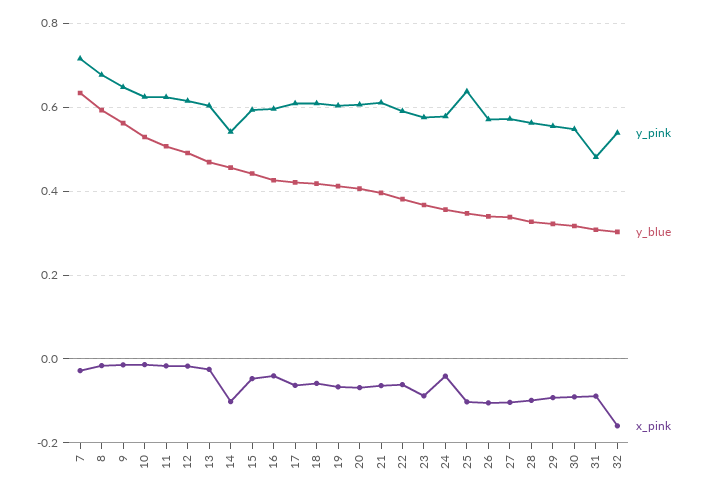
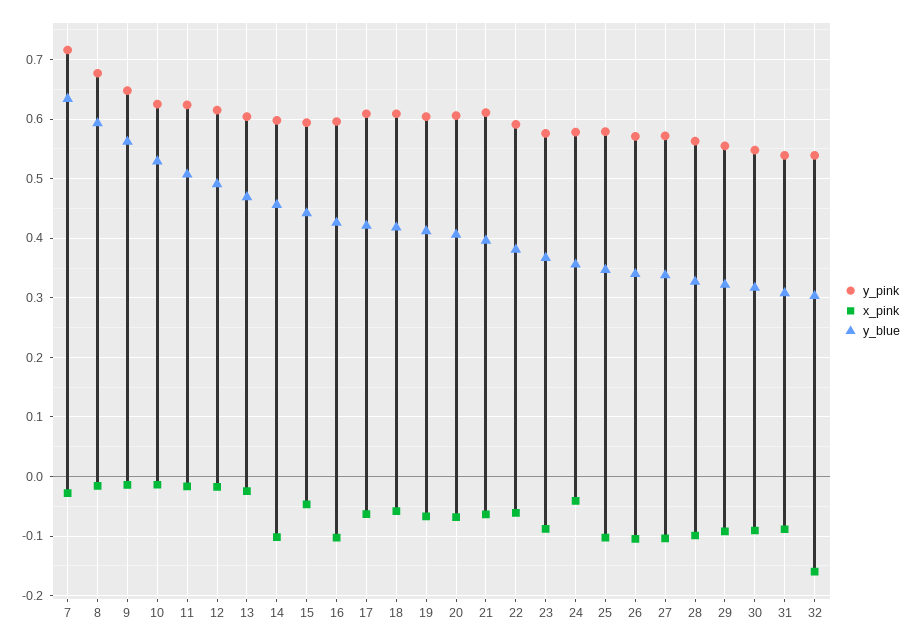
  {
    "y_pink": {
      "7": 0.72,
      "8": 0.68,
      "9": 0.64,
      "10": 0.62,
      "11": 0.62,
      "12": 0.62,
      "13": 0.6,
-     "14": 0.54,
+     "14": 0.6,
      "15": 0.6,
      "16": 0.6,
      "17": 0.6,
      "18": 0.6,
      "19": 0.6,
      "20": 0.6,
      "21": 0.62,
      "22": 0.6,
      "23": 0.58,
      "24": 0.58,
-     "25": 0.64,
+     "25": 0.58,
      "26": 0.58,
      "27": 0.58,
      "28": 0.56,
      "29": 0.56,
      "30": 0.54,
-     "31": 0.48,
+     "31": 0.54,
      "32": 0.54
    },
    "y_blue": {
      "7": 0.64,
      "8": 0.6,
      "9": 0.56,
      "10": 0.52,
      "11": 0.5,
      "12": 0.5,
      "13": 0.46,
      "14": 0.46,
      "15": 0.44,
      "16": 0.42,
      "17": 0.42,
      "18": 0.42,
      "19": 0.42,
      "20": 0.4,
      "21": 0.4,
      "22": 0.38,
      "23": 0.36,
      "24": 0.36,
      "25": 0.34,
      "26": 0.34,
      "27": 0.34,
      "28": 0.32,
      "29": 0.32,
      "30": 0.32,
      "31": 0.3,
      "32": 0.3
    },
    "x_pink": {
      "7": -0.02,
      "8": -0.02,
      "9": -0.02,
      "10": -0.02,
      "11": -0.02,
      "12": -0.02,
      "13": -0.02,
      "14": -0.1,
      "15": -0.04,
-     "16": -0.04,
+     "16": -0.1,
      "17": -0.06,
      "18": -0.06,
      "19": -0.06,
      "20": -0.06,
      "21": -0.06,
      "22": -0.06,
      "23": -0.08,
      "24": -0.04,
      "25": -0.1,
      "26": -0.1,
      "27": -0.1,
      "28": -0.1,
      "29": -0.1,
      "30": -0.1,
      "31": -0.08,
      "32": -0.16
    }
  }

